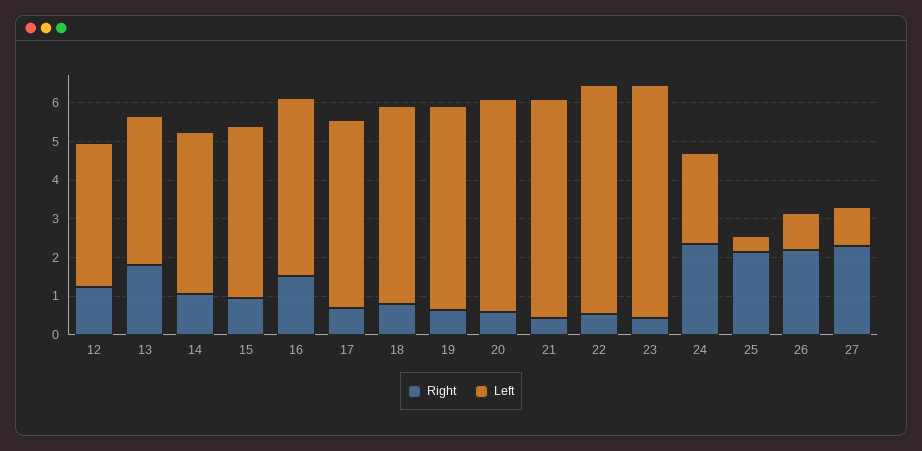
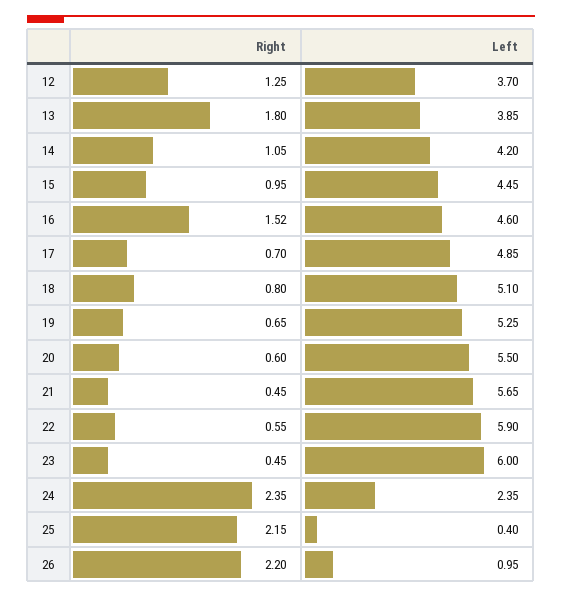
  {
    "Right": {
      "12": 1.25,
      "13": 1.8,
      "14": 1.05,
      "15": 0.95,
      "16": 1.52,
      "17": 0.7,
      "18": 0.8,
      "19": 0.65,
      "20": 0.6,
      "21": 0.45,
      "22": 0.55,
      "23": 0.45,
      "24": 2.35,
      "25": 2.15,
-     "26": 2.2,
+     "26": 2.2
-     "27": 2.25
    },
    "Left": {
      "12": 3.7,
      "13": 3.85,
      "14": 4.2,
      "15": 4.45,
      "16": 4.6,
      "17": 4.85,
      "18": 5.1,
      "19": 5.25,
      "20": 5.5,
      "21": 5.65,
      "22": 5.9,
      "23": 6,
      "24": 2.35,
      "25": 0.4,
-     "26": 0.95,
+     "26": 0.95
-     "27": 1
    }
  }

